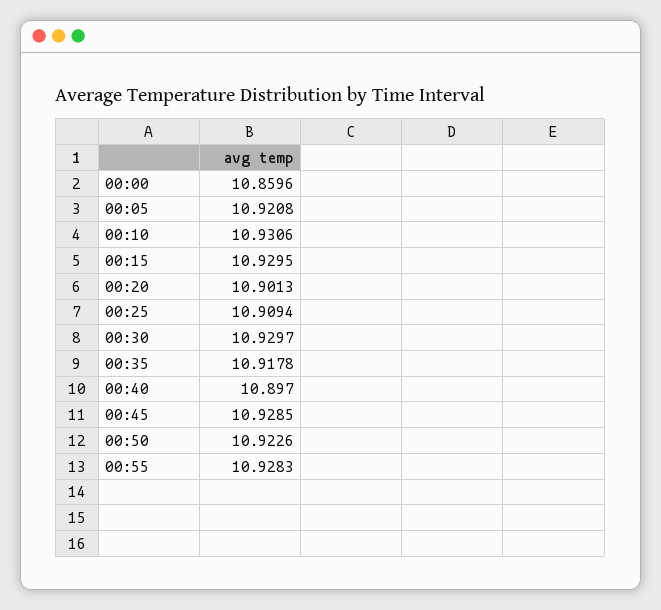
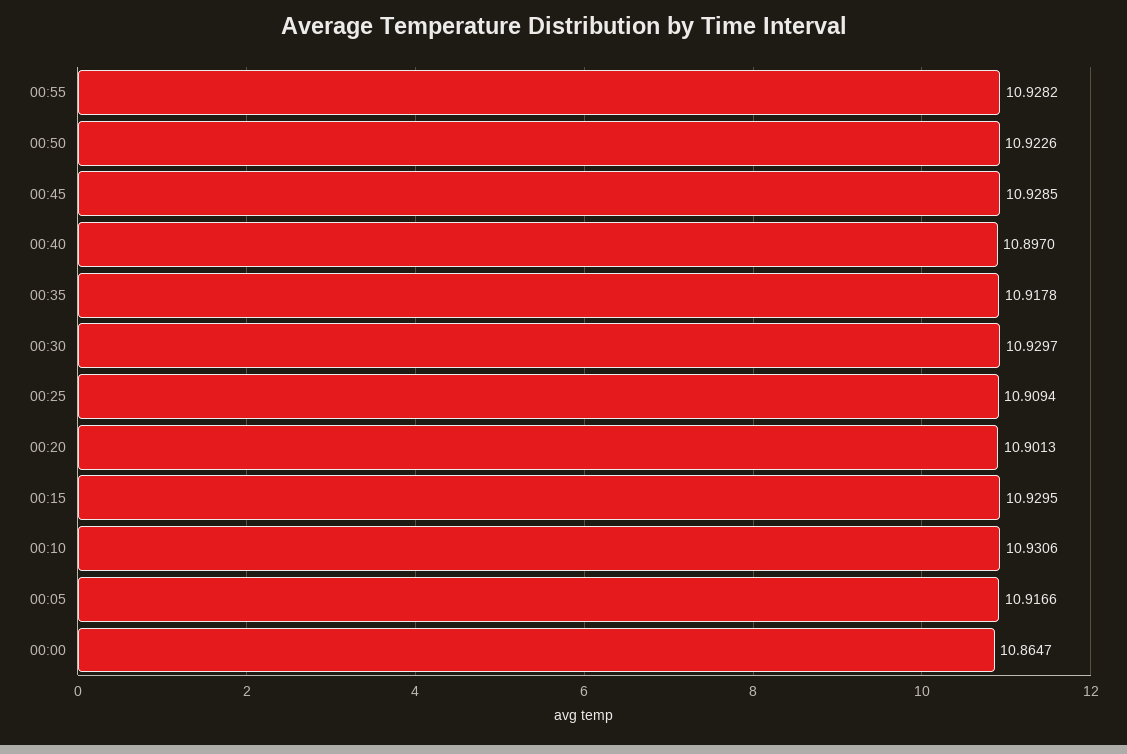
  {
-   "00:00": 10.8596,
+   "00:00": 10.8647,
-   "00:05": 10.9208,
+   "00:05": 10.9166,
    "00:10": 10.9306,
    "00:15": 10.9295,
    "00:20": 10.9013,
    "00:25": 10.9094,
    "00:30": 10.9297,
    "00:35": 10.9178,
    "00:40": 10.897,
    "00:45": 10.9285,
    "00:50": 10.9226,
-   "00:55": 10.9283
+   "00:55": 10.9282
  }

